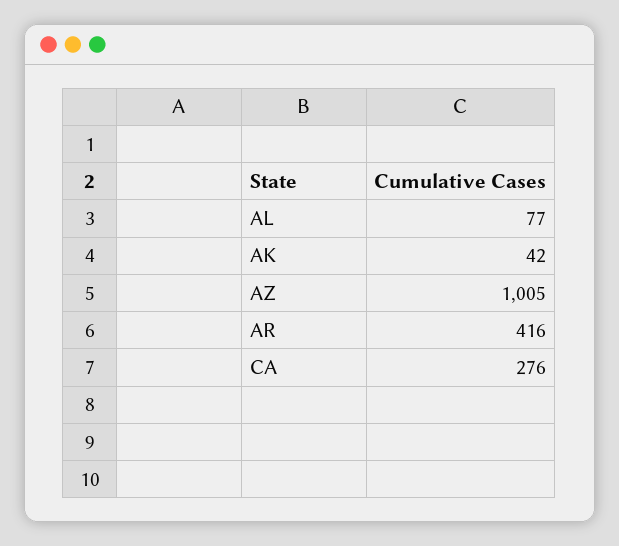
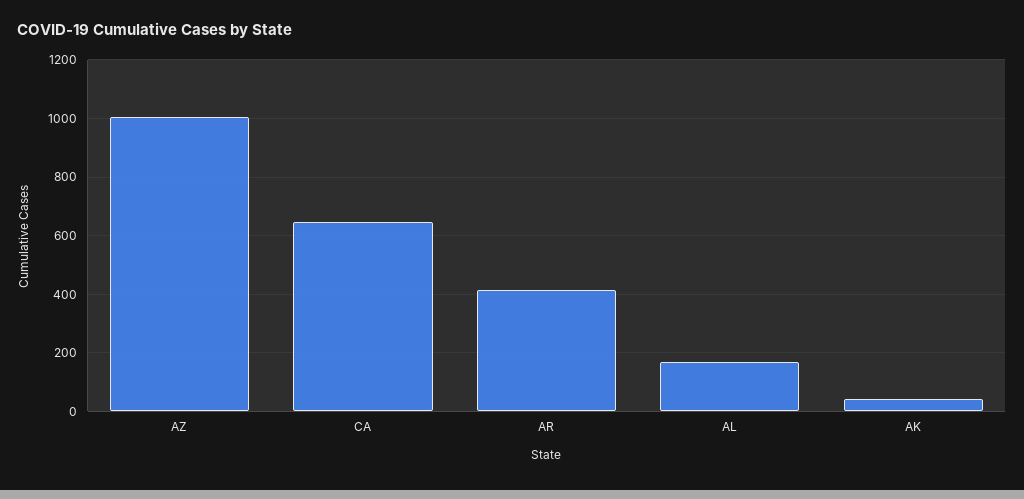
  {
-   "AL": 77,
+   "AL": 175,
    "AK": 42,
    "AZ": 1005,
    "AR": 416,
-   "CA": 276
+   "CA": 650
  }

